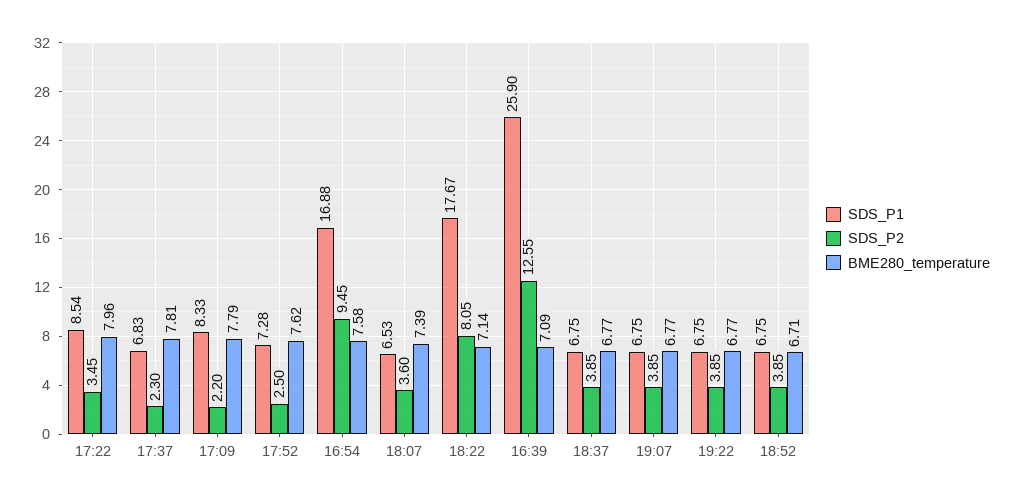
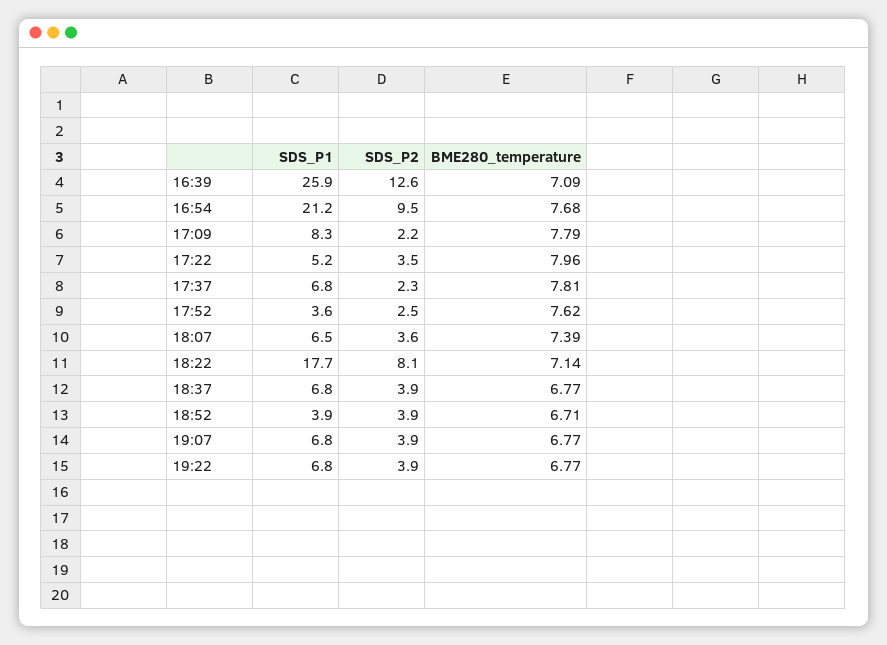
  {
    "SDS_P1": {
-     "17:22": 8.54,
+     "17:22": 5.2,
      "17:37": 6.83,
      "17:09": 8.33,
-     "17:52": 7.28,
+     "17:52": 3.6,
-     "16:54": 16.88,
+     "16:54": 21.2,
      "18:07": 6.53,
      "18:22": 17.67,
      "16:39": 25.9,
      "18:37": 6.75,
      "19:07": 6.75,
      "19:22": 6.75,
-     "18:52": 6.75
+     "18:52": 3.9
    },
    "SDS_P2": {
      "17:22": 3.45,
      "17:37": 2.3,
      "17:09": 2.2,
      "17:52": 2.5,
      "16:54": 9.45,
      "18:07": 3.6,
      "18:22": 8.05,
      "16:39": 12.55,
      "18:37": 3.85,
      "19:07": 3.85,
      "19:22": 3.85,
      "18:52": 3.85
    },
    "BME280_temperature": {
      "17:22": 7.96,
      "17:37": 7.81,
      "17:09": 7.79,
      "17:52": 7.62,
-     "16:54": 7.58,
+     "16:54": 7.68,
      "18:07": 7.39,
      "18:22": 7.14,
      "16:39": 7.09,
      "18:37": 6.77,
      "19:07": 6.77,
      "19:22": 6.77,
      "18:52": 6.71
    }
  }

